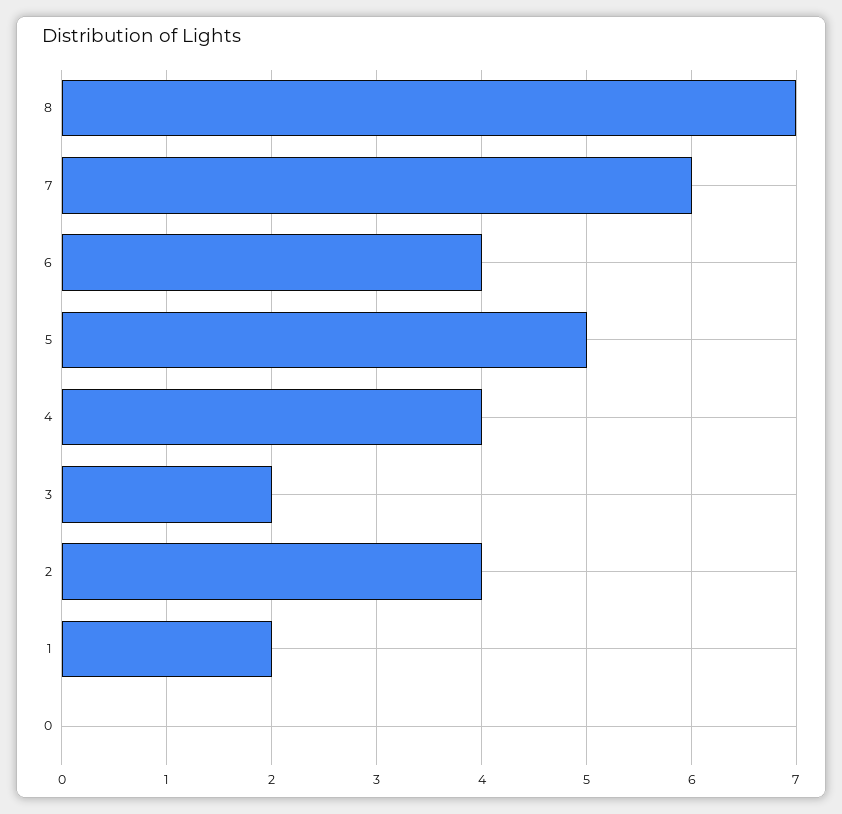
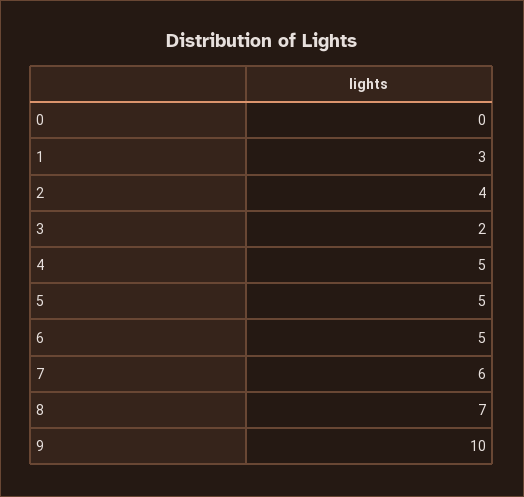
  {
    "8": 7,
    "7": 6,
-   "6": 4,
+   "6": 5,
    "5": 5,
-   "4": 4,
+   "4": 5,
    "3": 2,
    "2": 4,
-   "1": 2,
+   "1": 3,
-   "0": 0
+   "0": 0,
+   "9": 10
  }

